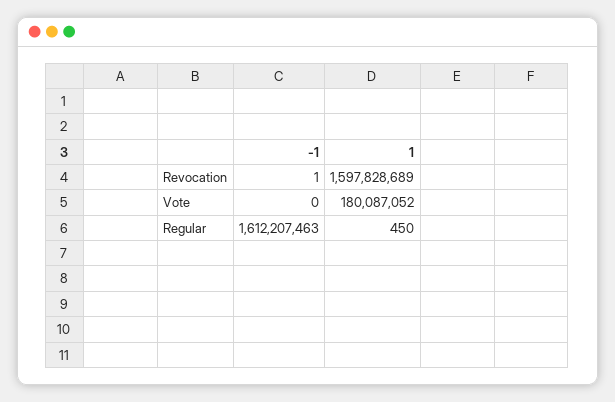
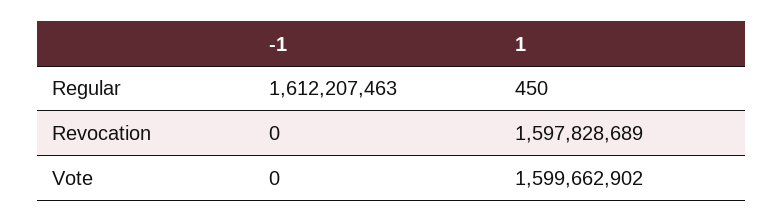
  {
    "-1": {
-     "Revocation": 1,
+     "Revocation": 0,
      "Vote": 0,
      "Regular": 1612207463
    },
    "1": {
      "Revocation": 1597828689,
-     "Vote": 180087052,
+     "Vote": 1599662902,
      "Regular": 450
    }
  }

